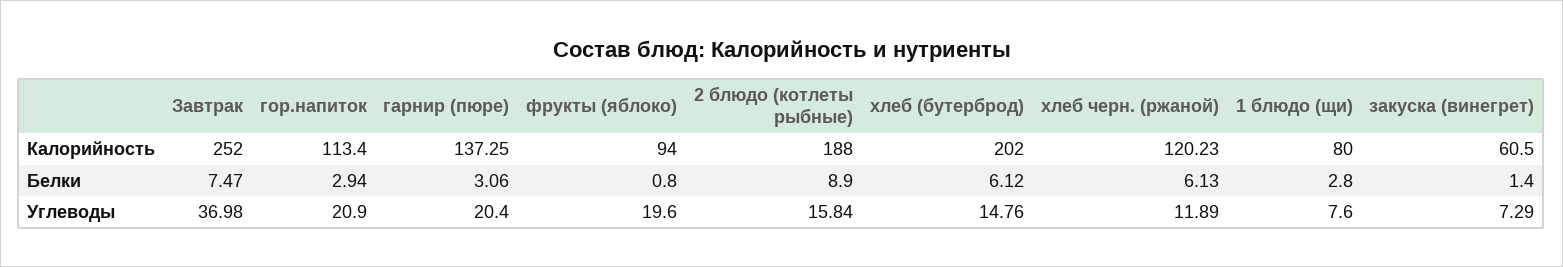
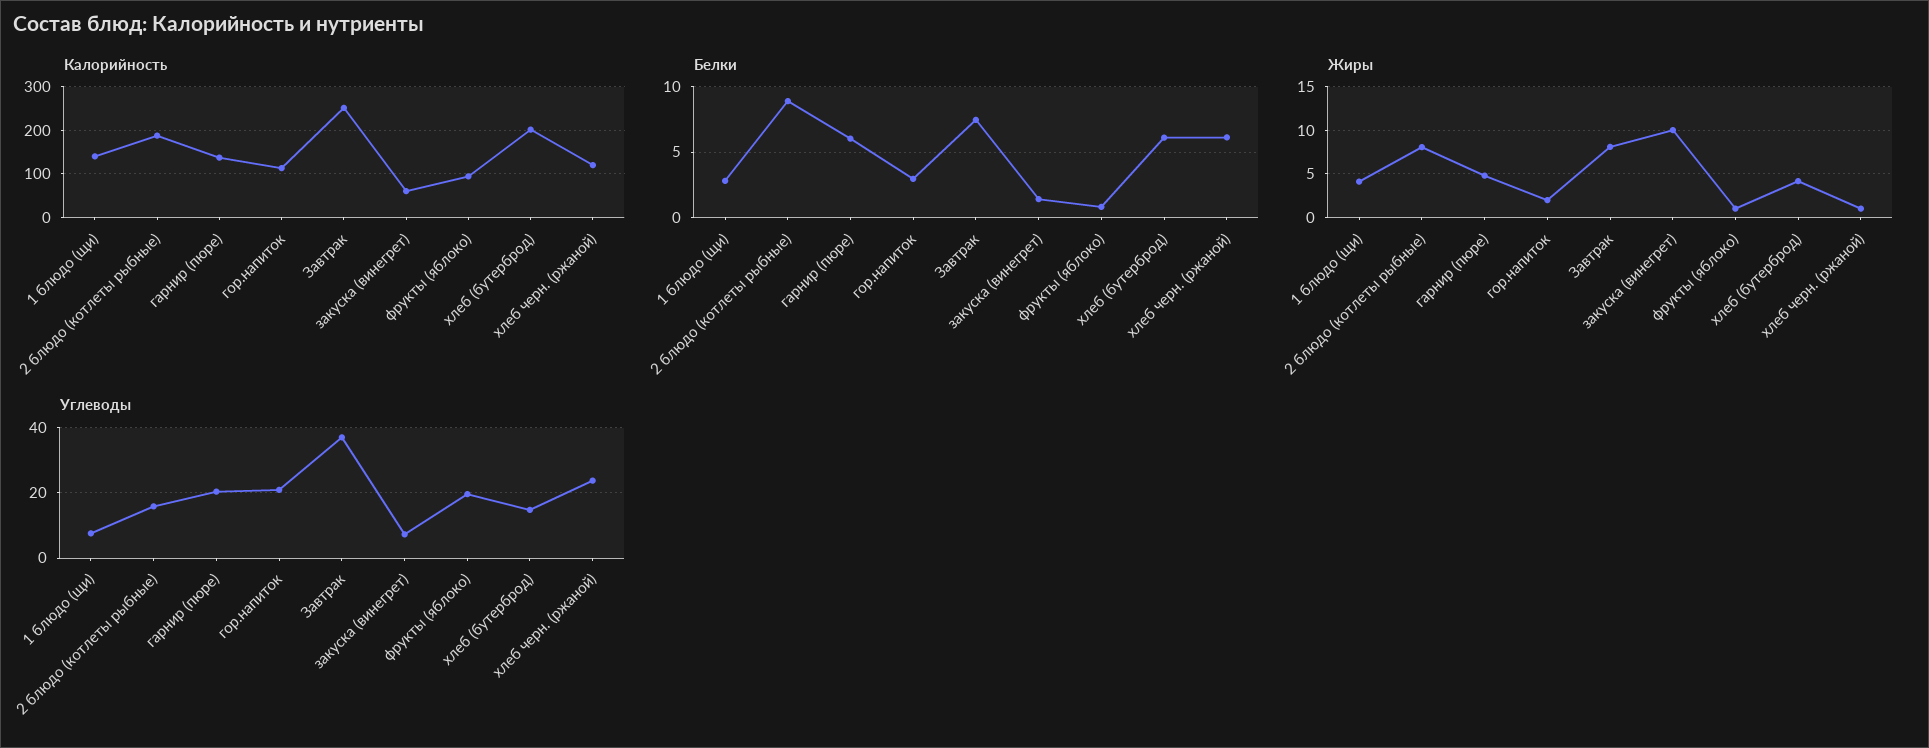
  {
    "Калорийность": {
      "Завтрак": 252,
      "гор.напиток": 113.4,
      "гарнир (пюре)": 137.25,
      "фрукты (яблоко)": 94,
      "2 блюдо (котлеты рыбные)": 188,
      "хлеб (бутерброд)": 202,
      "хлеб черн. (ржаной)": 120.23,
-     "1 блюдо (щи)": 80,
+     "1 блюдо (щи)": 140,
      "закуска (винегрет)": 60.5
    },
    "Белки": {
      "Завтрак": 7.47,
      "гор.напиток": 2.94,
-     "гарнир (пюре)": 3.06,
+     "гарнир (пюре)": 6,
      "фрукты (яблоко)": 0.8,
      "2 блюдо (котлеты рыбные)": 8.9,
      "хлеб (бутерброд)": 6.12,
      "хлеб черн. (ржаной)": 6.13,
      "1 блюдо (щи)": 2.8,
      "закуска (винегрет)": 1.4
    },
    "Углеводы": {
      "Завтрак": 36.98,
      "гор.напиток": 20.9,
      "гарнир (пюре)": 20.4,
      "фрукты (яблоко)": 19.6,
      "2 блюдо (котлеты рыбные)": 15.84,
      "хлеб (бутерброд)": 14.76,
-     "хлеб черн. (ржаной)": 11.89,
+     "хлеб черн. (ржаной)": 24,
      "1 блюдо (щи)": 7.6,
      "закуска (винегрет)": 7.29
-   }
+   },
+   "Жиры": {
+     "1 блюдо (щи)": 4,
+     "2 блюдо (котлеты рыбные)": 8,
+     "гарнир (пюре)": 5,
+     "гор.напиток": 2,
+     "Завтрак": 8,
+     "закуска (винегрет)": 10,
+     "фрукты (яблоко)": 1,
+     "хлеб (бутерброд)": 4,
+     "хлеб черн. (ржаной)": 1
+   }
  }

